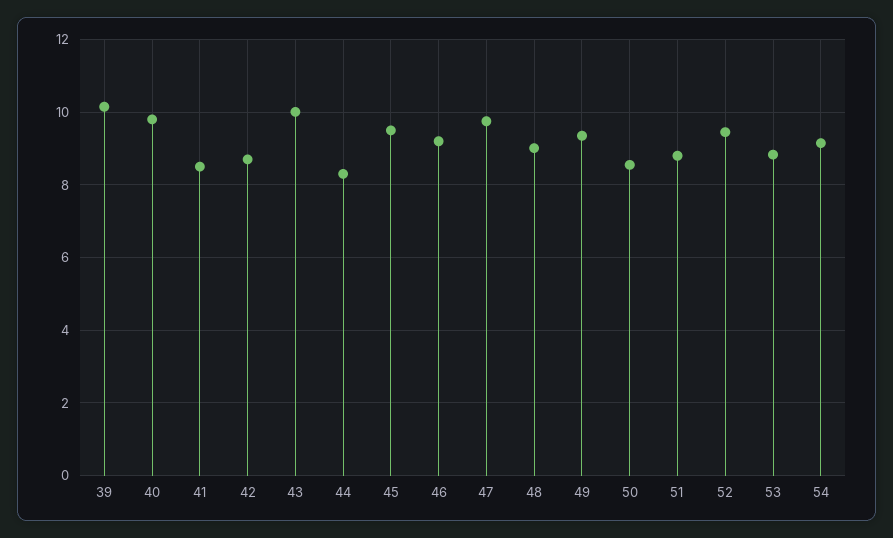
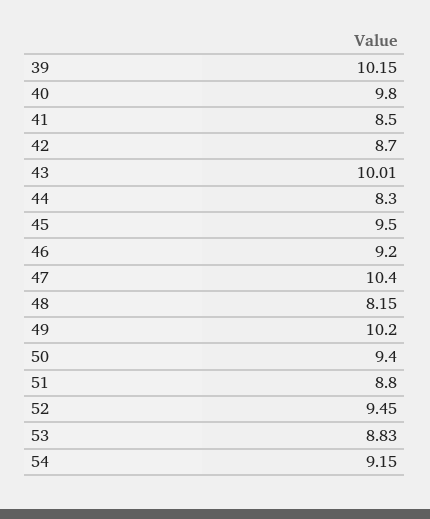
  {
    "39": 10.15,
    "40": 9.8,
    "41": 8.5,
    "42": 8.7,
    "43": 10.01,
    "44": 8.3,
    "45": 9.5,
    "46": 9.2,
-   "47": 9.8,
+   "47": 10.4,
-   "48": 9,
+   "48": 8.15,
-   "49": 9.4,
+   "49": 10.2,
-   "50": 8.6,
+   "50": 9.4,
    "51": 8.8,
    "52": 9.45,
    "53": 8.83,
    "54": 9.15
  }

